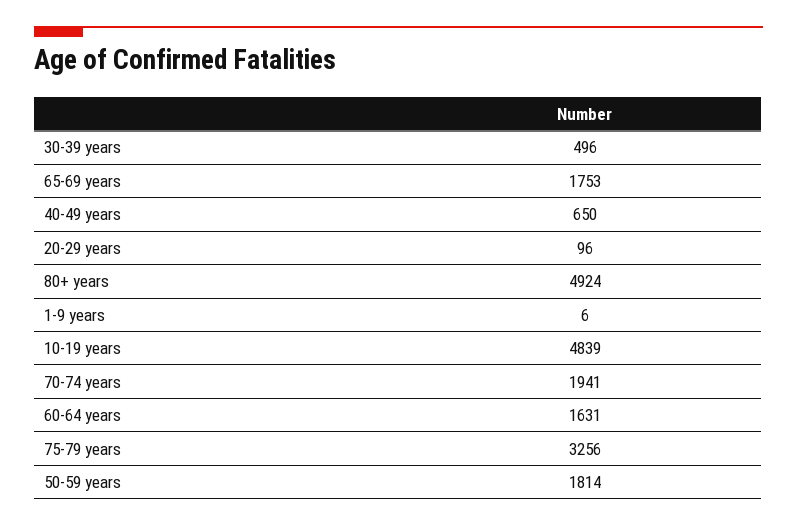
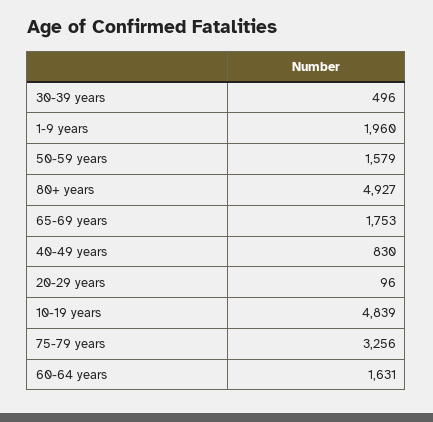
  {
    "30-39 years": 496,
    "65-69 years": 1753,
-   "40-49 years": 650,
+   "40-49 years": 830,
    "20-29 years": 96,
-   "80+ years": 4924,
+   "80+ years": 4927,
-   "1-9 years": 6,
+   "1-9 years": 1960,
    "10-19 years": 4839,
-   "70-74 years": 1941,
    "60-64 years": 1631,
    "75-79 years": 3256,
-   "50-59 years": 1814
+   "50-59 years": 1579
  }

